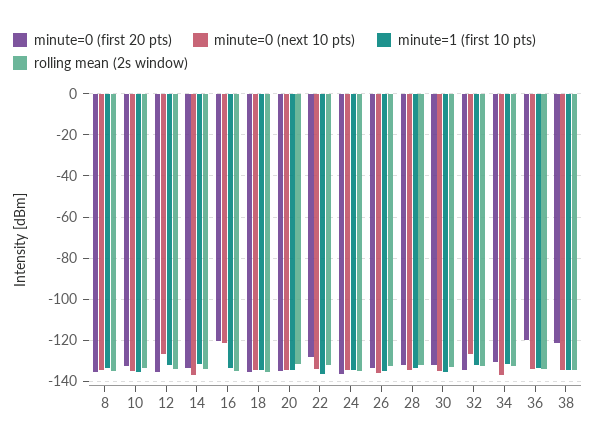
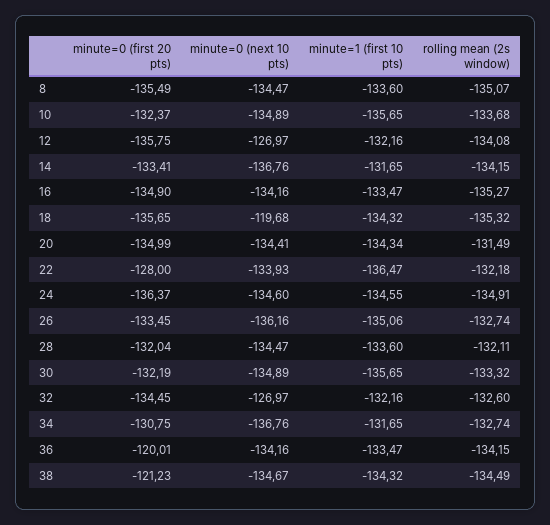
  {
    "minute=0 (first 20 pts)": {
      "8": -135.49,
      "10": -132.37,
      "12": -135.75,
      "14": -133.41,
-     "16": -120,
+     "16": -134.9,
      "18": -135.65,
      "20": -134.99,
      "22": -128,
      "24": -136.37,
      "26": -133.45,
      "28": -132.04,
      "30": -132.19,
      "32": -134.45,
      "34": -130.75,
      "36": -120.01,
      "38": -121.23
    },
    "minute=0 (next 10 pts)": {
      "8": -134.47,
      "10": -134.89,
      "12": -126.97,
      "14": -136.76,
-     "16": -120,
+     "16": -134.16,
-     "18": -135,
+     "18": -119.68,
      "20": -134.41,
      "22": -133.93,
      "24": -134.6,
      "26": -136.16,
      "28": -134.47,
      "30": -134.89,
      "32": -126.97,
      "34": -136.76,
      "36": -134.16,
      "38": -134.67
    },
    "minute=1 (first 10 pts)": {
      "8": -133.6,
      "10": -135.65,
      "12": -132.16,
      "14": -131.65,
      "16": -133.47,
      "18": -134.32,
      "20": -134.34,
      "22": -136.47,
      "24": -134.55,
      "26": -135.06,
      "28": -133.6,
      "30": -135.65,
      "32": -132.16,
      "34": -131.65,
      "36": -133.47,
      "38": -134.32
    },
    "rolling mean (2s window)": {
      "8": -135.07,
      "10": -133.68,
      "12": -134.08,
      "14": -134.15,
      "16": -135.27,
      "18": -135.32,
      "20": -131.49,
      "22": -132.18,
      "24": -134.91,
      "26": -132.74,
      "28": -132.11,
      "30": -133.32,
      "32": -132.6,
      "34": -132.74,
      "36": -134.15,
      "38": -134.49
    }
  }

